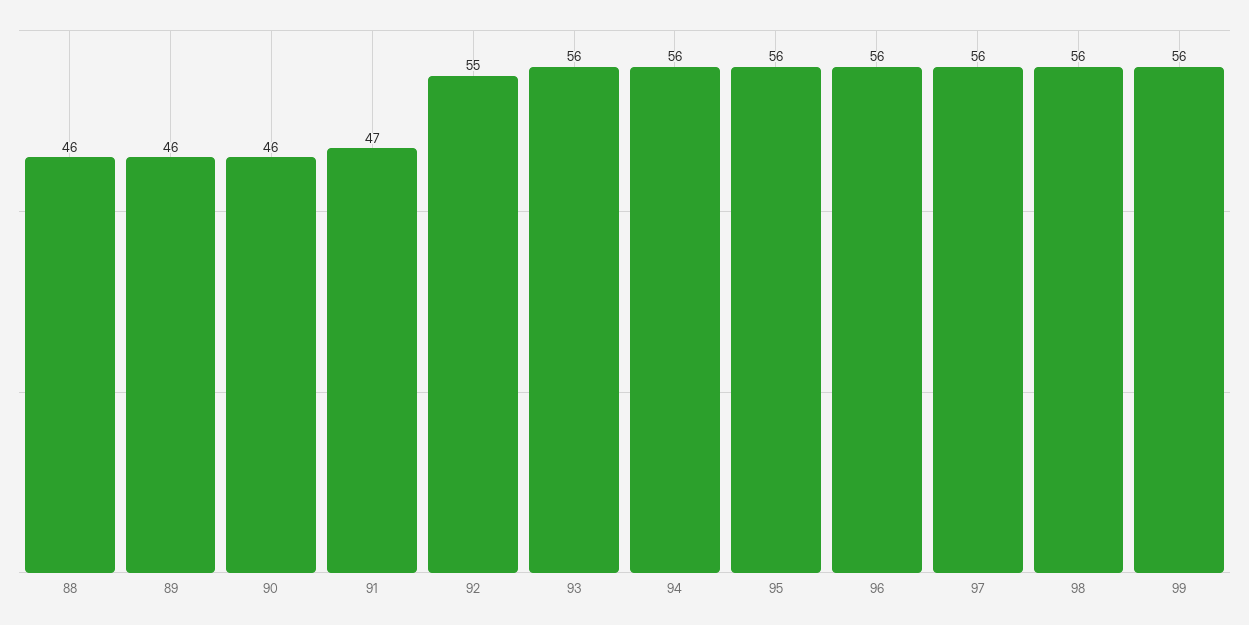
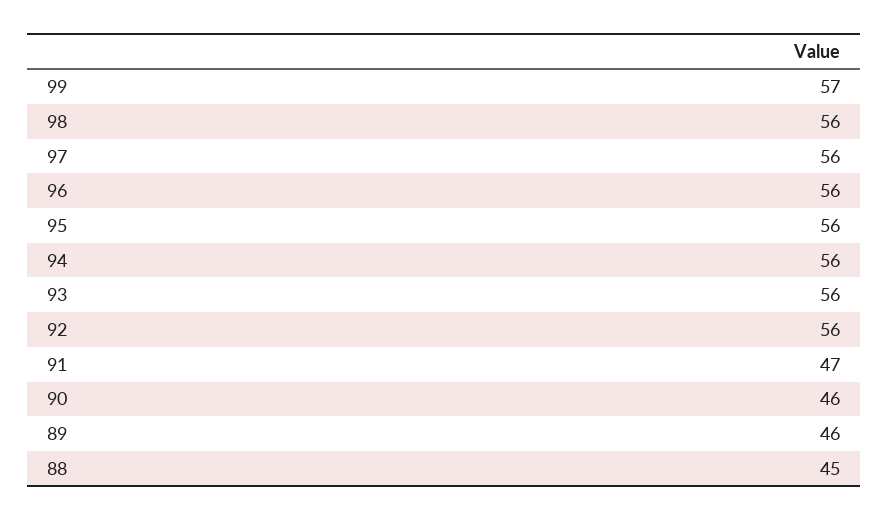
  {
-   "88": 46,
+   "88": 45,
    "89": 46,
    "90": 46,
    "91": 47,
-   "92": 55,
+   "92": 56,
    "93": 56,
    "94": 56,
    "95": 56,
    "96": 56,
    "97": 56,
    "98": 56,
-   "99": 56
+   "99": 57
  }

